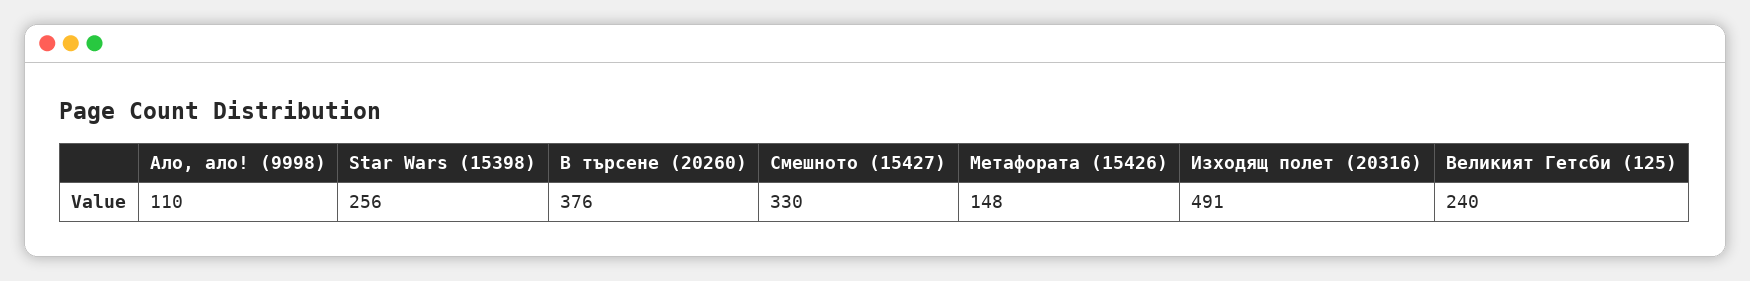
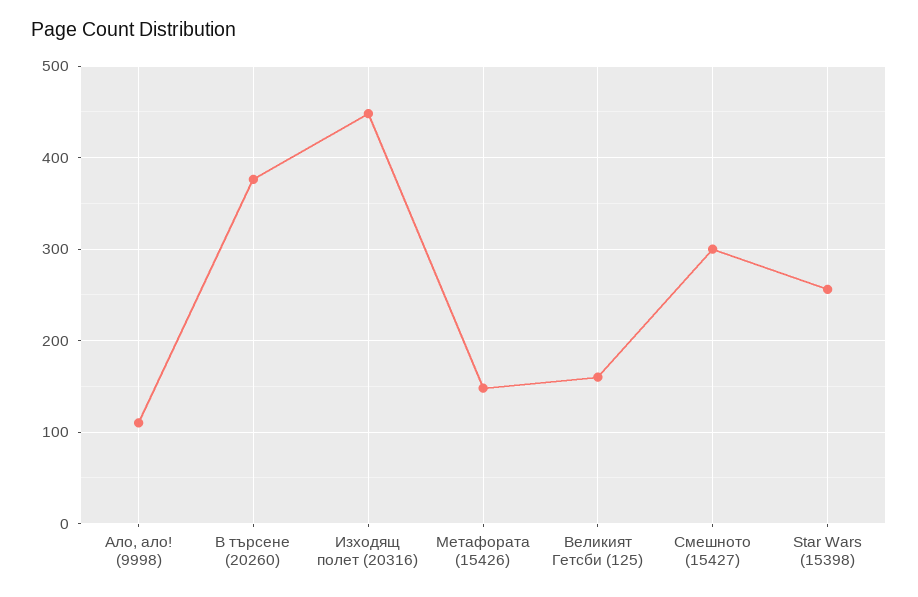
  {
    "Ало, ало! (9998)": 110,
    "Star Wars (15398)": 256,
    "В търсене (20260)": 376,
-   "Смешното (15427)": 330,
+   "Смешното (15427)": 300,
    "Метафората (15426)": 148,
-   "Изходящ полет (20316)": 491,
+   "Изходящ полет (20316)": 450,
-   "Великият Гетсби (125)": 240
+   "Великият Гетсби (125)": 160
  }

